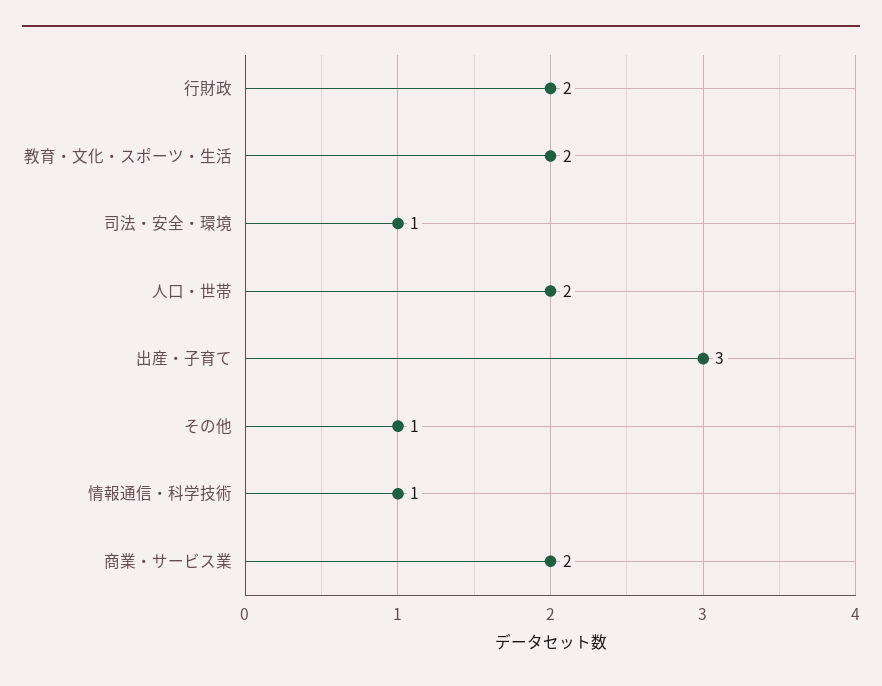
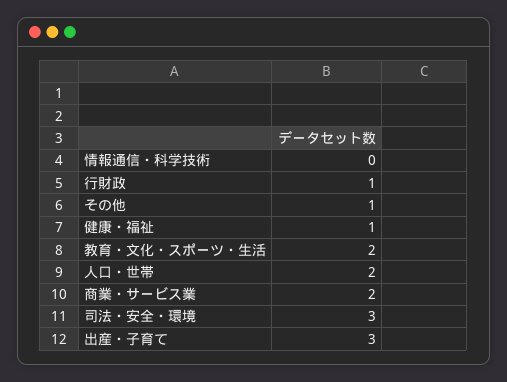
  {
-   "行財政": 2,
+   "行財政": 1,
    "教育・文化・スポーツ・生活": 2,
-   "司法・安全・環境": 1,
+   "司法・安全・環境": 3,
    "人口・世帯": 2,
    "出産・子育て": 3,
    "その他": 1,
-   "情報通信・科学技術": 1,
+   "情報通信・科学技術": 0,
-   "商業・サービス業": 2
+   "商業・サービス業": 2,
+   "健康・福祉": 1
  }

